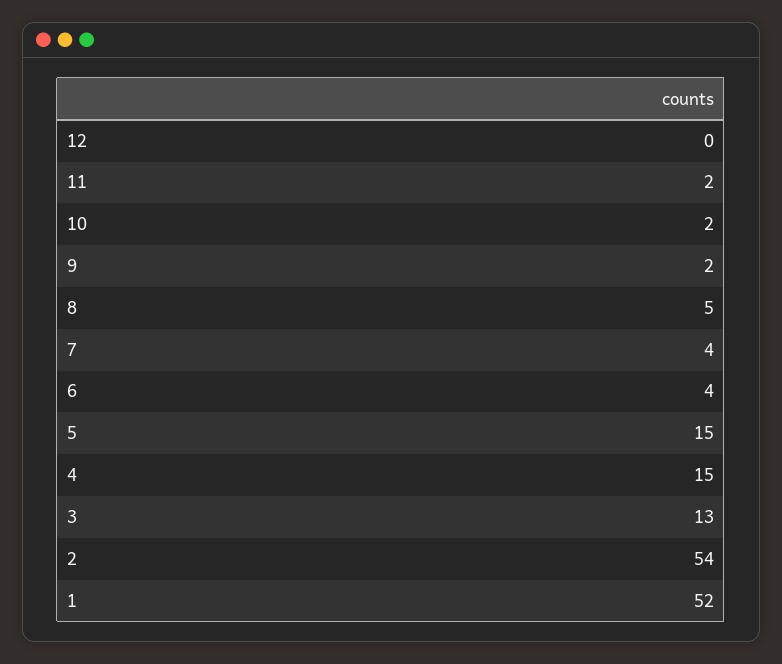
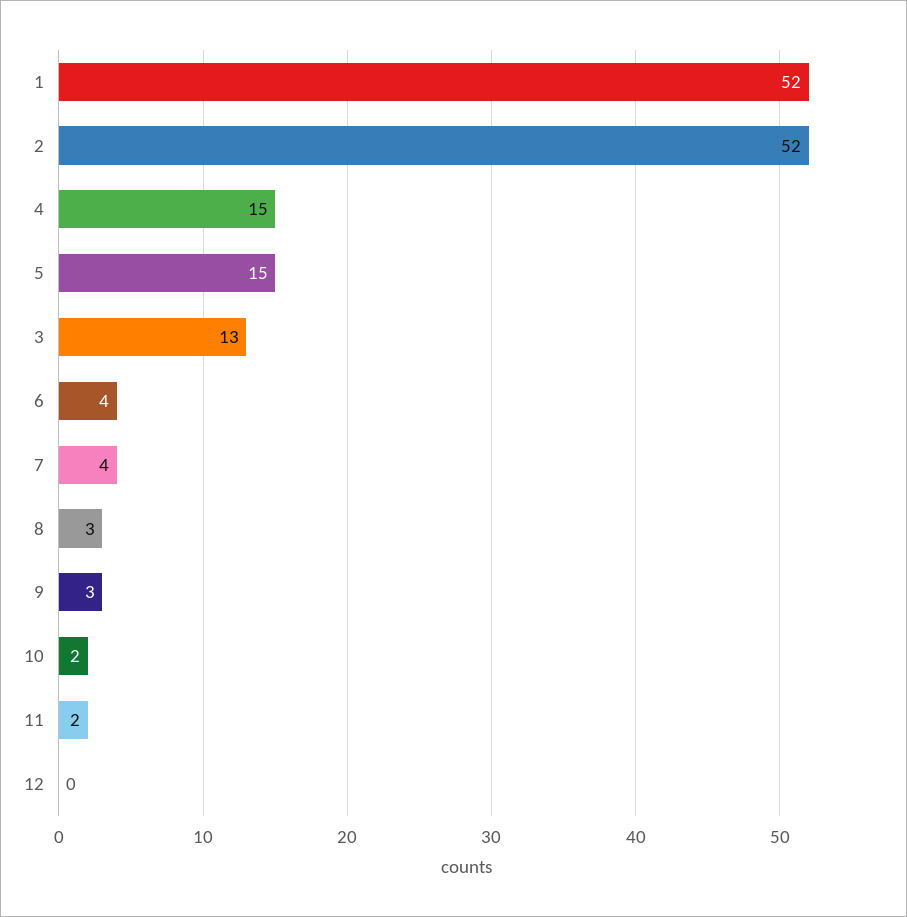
  {
    "12": 0,
    "11": 2,
    "10": 2,
-   "9": 2,
+   "9": 3,
-   "8": 5,
+   "8": 3,
    "7": 4,
    "6": 4,
    "5": 15,
    "4": 15,
    "3": 13,
-   "2": 54,
+   "2": 52,
    "1": 52
  }

